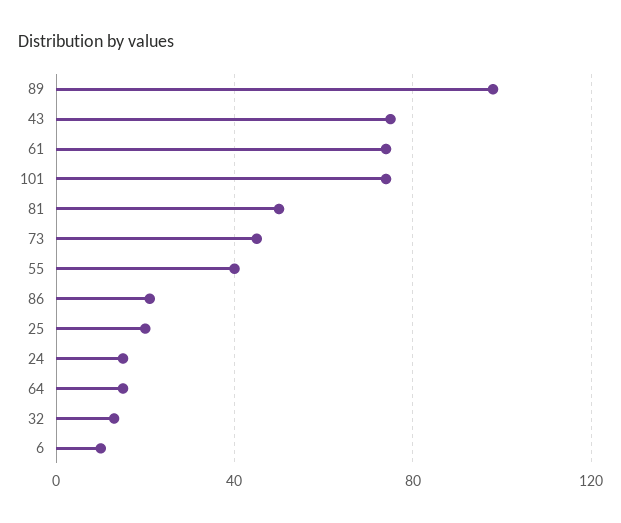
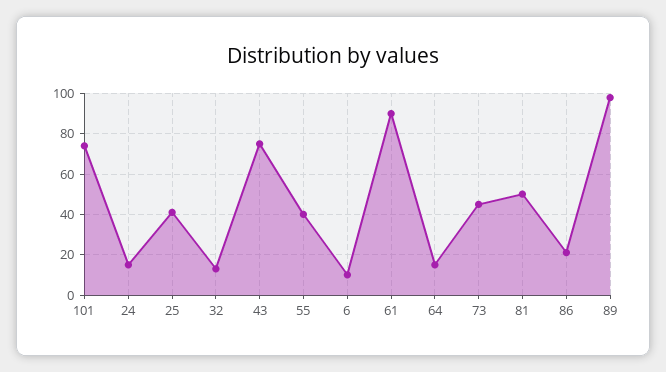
  {
    "89": 100,
    "43": 75,
-   "61": 75,
+   "61": 90,
    "101": 75,
    "81": 50,
    "73": 45,
    "55": 40,
    "86": 20,
-   "25": 20,
+   "25": 40,
    "24": 15,
    "64": 15,
    "32": 15,
    "6": 10
  }

